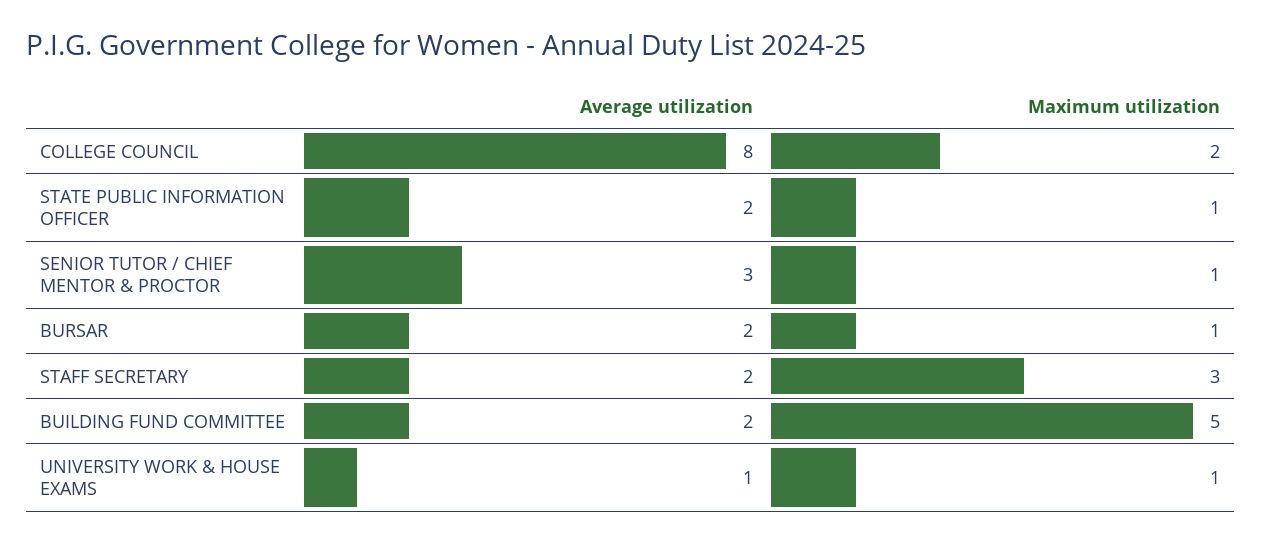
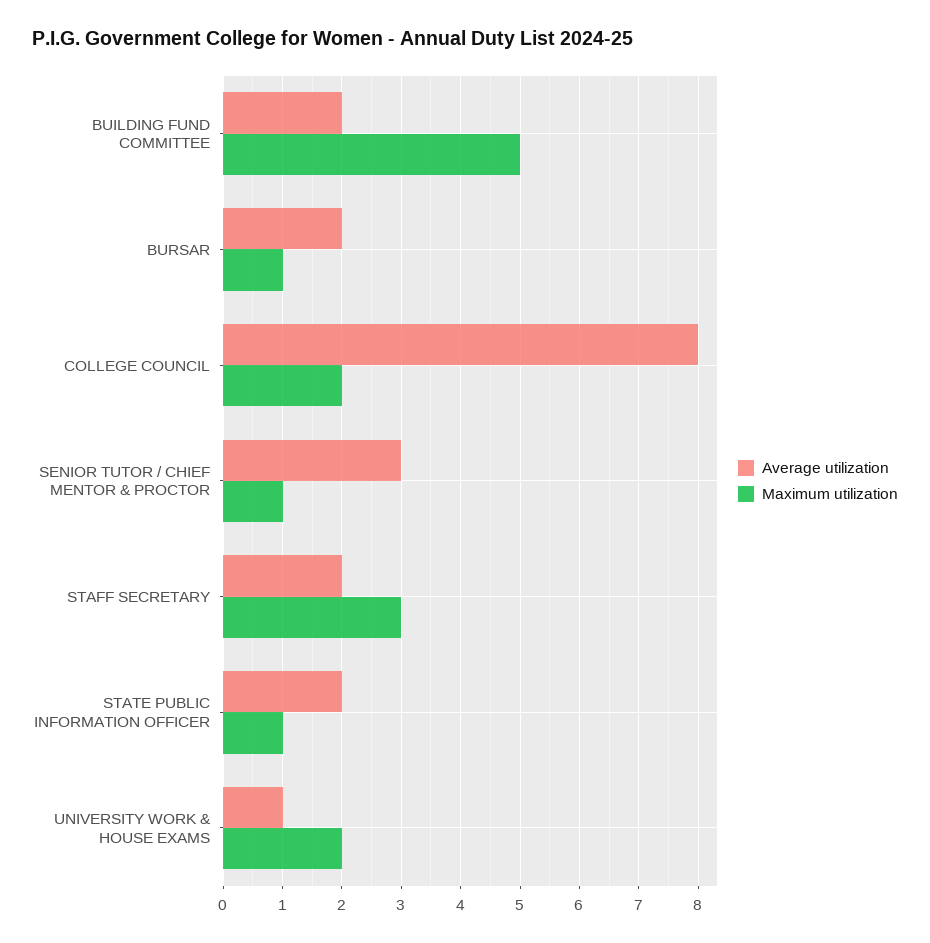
  {
    "Average utilization": {
      "COLLEGE COUNCIL": 8,
      "STATE PUBLIC INFORMATION OFFICER": 2,
      "SENIOR TUTOR / CHIEF MENTOR & PROCTOR": 3,
      "BURSAR": 2,
      "STAFF SECRETARY": 2,
      "BUILDING FUND COMMITTEE": 2,
      "UNIVERSITY WORK & HOUSE EXAMS": 1
    },
    "Maximum utilization": {
      "COLLEGE COUNCIL": 2,
      "STATE PUBLIC INFORMATION OFFICER": 1,
      "SENIOR TUTOR / CHIEF MENTOR & PROCTOR": 1,
      "BURSAR": 1,
      "STAFF SECRETARY": 3,
      "BUILDING FUND COMMITTEE": 5,
-     "UNIVERSITY WORK & HOUSE EXAMS": 1
+     "UNIVERSITY WORK & HOUSE EXAMS": 2
    }
  }

